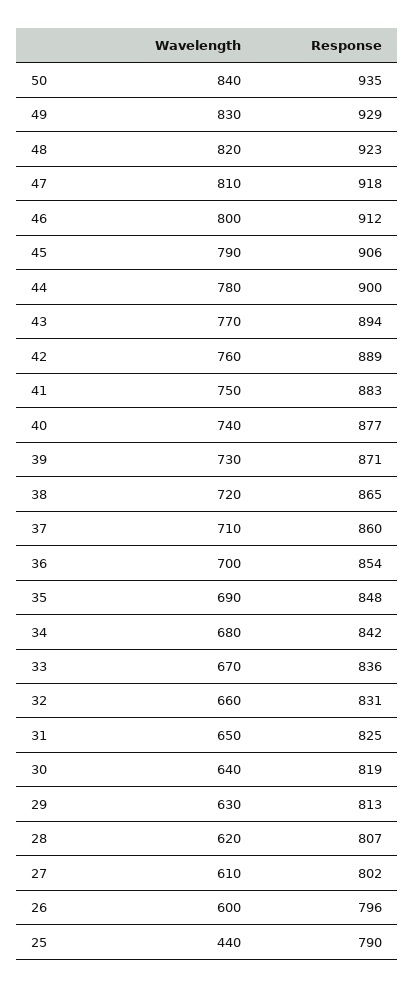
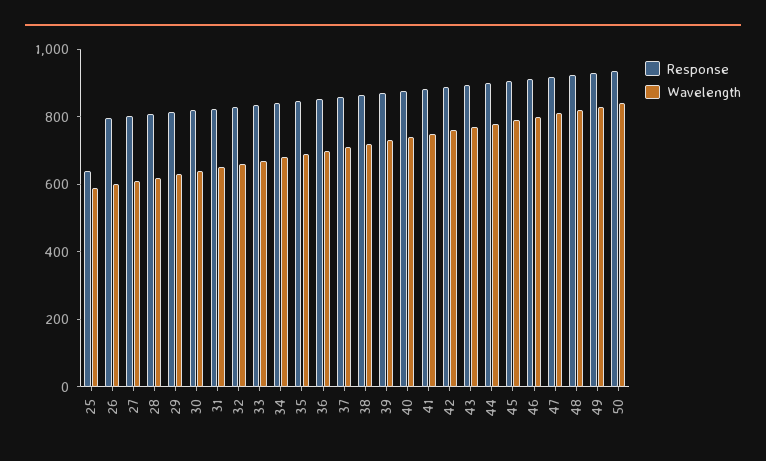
  {
    "Wavelength": {
      "50": 840,
      "49": 830,
      "48": 820,
      "47": 810,
      "46": 800,
      "45": 790,
      "44": 780,
      "43": 770,
      "42": 760,
      "41": 750,
      "40": 740,
      "39": 730,
      "38": 720,
      "37": 710,
      "36": 700,
      "35": 690,
      "34": 680,
      "33": 670,
      "32": 660,
      "31": 650,
      "30": 640,
      "29": 630,
      "28": 620,
      "27": 610,
      "26": 600,
-     "25": 440
+     "25": 600
    },
    "Response": {
      "50": 935,
      "49": 929,
      "48": 923,
      "47": 918,
      "46": 912,
      "45": 906,
      "44": 900,
      "43": 894,
      "42": 889,
      "41": 883,
      "40": 877,
      "39": 871,
      "38": 865,
      "37": 860,
      "36": 854,
      "35": 848,
      "34": 842,
      "33": 836,
      "32": 831,
      "31": 825,
      "30": 819,
      "29": 813,
      "28": 807,
      "27": 802,
      "26": 796,
-     "25": 790
+     "25": 650
    }
  }

